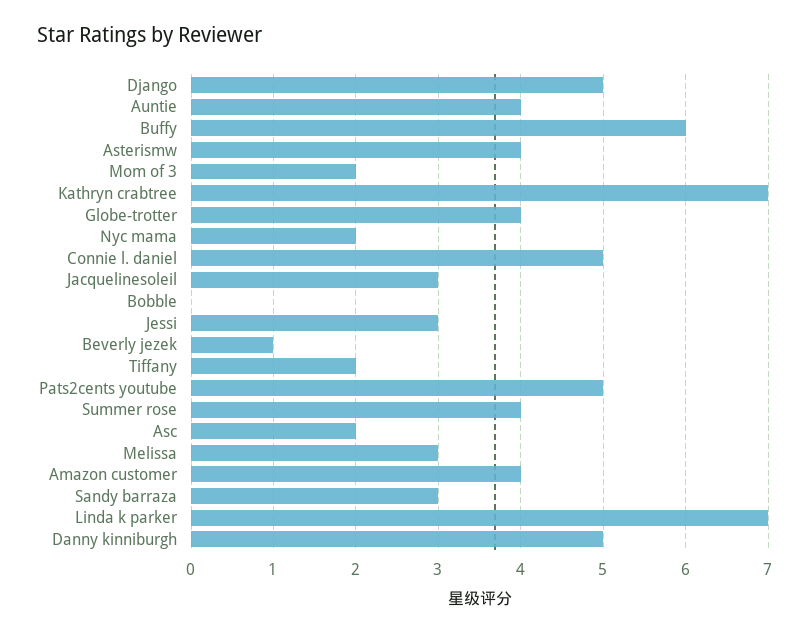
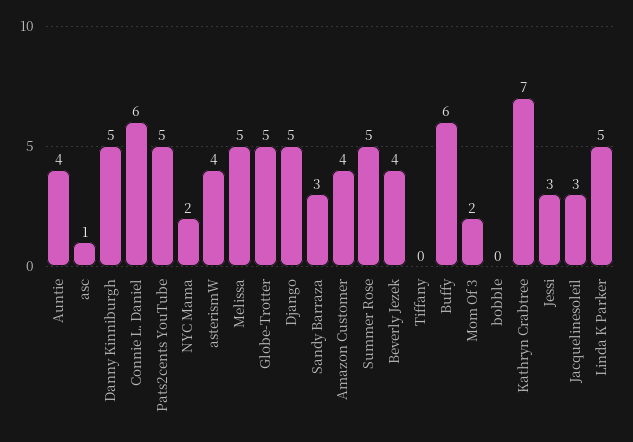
  {
    "Django": 5,
    "Auntie": 4,
    "Buffy": 6,
    "Asterismw": 4,
    "Mom of 3": 2,
    "Kathryn crabtree": 7,
-   "Globe-trotter": 4,
+   "Globe-trotter": 5,
    "Nyc mama": 2,
-   "Connie l. daniel": 5,
+   "Connie l. daniel": 6,
    "Jacquelinesoleil": 3,
    "Bobble": 0,
    "Jessi": 3,
-   "Beverly jezek": 1,
+   "Beverly jezek": 4,
-   "Tiffany": 2,
+   "Tiffany": 0,
    "Pats2cents youtube": 5,
-   "Summer rose": 4,
+   "Summer rose": 5,
-   "Asc": 2,
+   "Asc": 1,
-   "Melissa": 3,
+   "Melissa": 5,
    "Amazon customer": 4,
    "Sandy barraza": 3,
-   "Linda k parker": 7,
+   "Linda k parker": 5,
    "Danny kinniburgh": 5
  }

